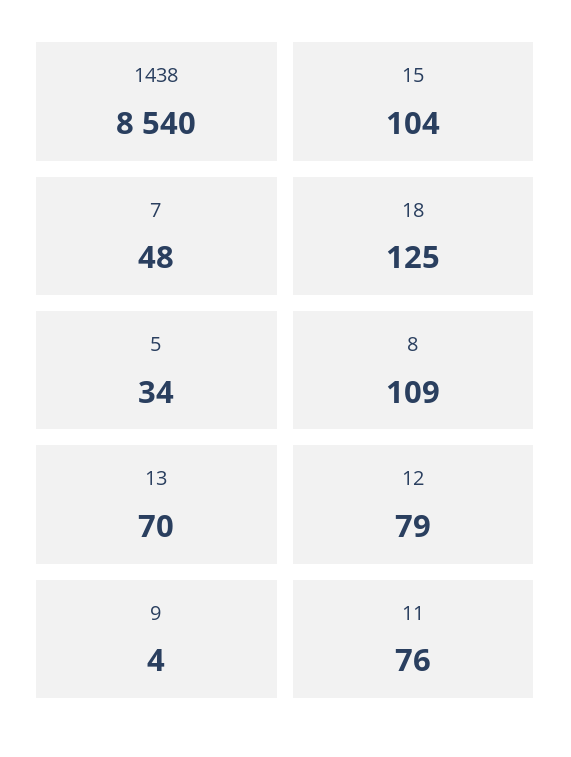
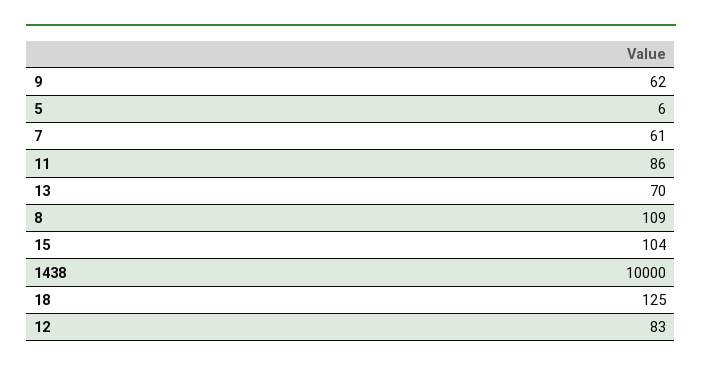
  {
-   "1438": 8540,
+   "1438": 10000,
    "15": 104,
-   "7": 48,
+   "7": 61,
    "18": 125,
-   "5": 34,
+   "5": 6,
    "8": 109,
    "13": 70,
-   "12": 79,
+   "12": 83,
-   "9": 4,
+   "9": 62,
-   "11": 76
+   "11": 86
  }

